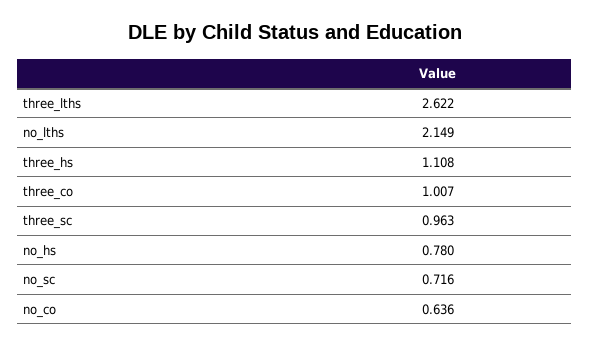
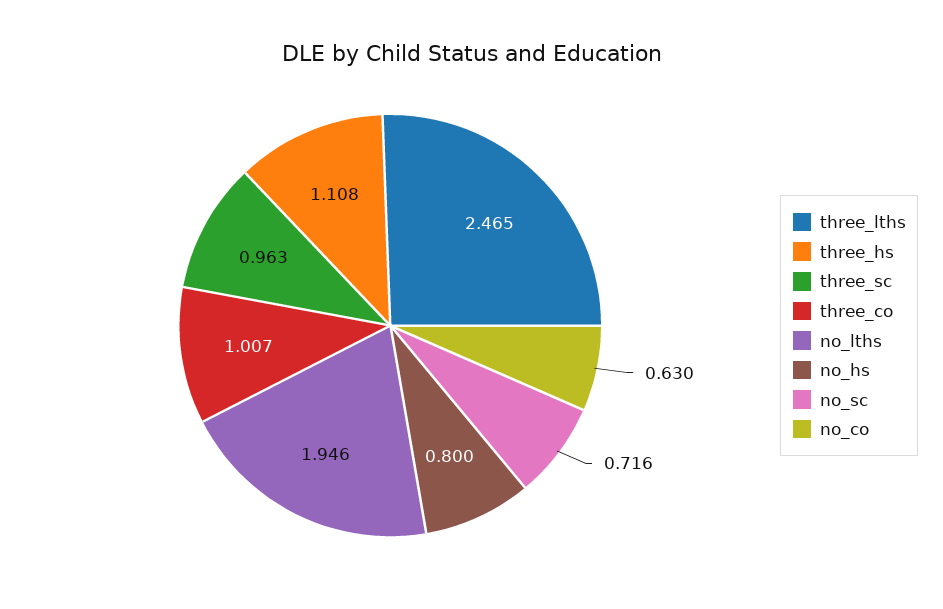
  {
-   "three_lths": 2.622,
+   "three_lths": 2.465,
-   "no_lths": 2.149,
+   "no_lths": 1.946,
    "three_hs": 1.108,
    "three_co": 1.007,
    "three_sc": 0.963,
-   "no_hs": 0.78,
+   "no_hs": 0.8,
    "no_sc": 0.716,
-   "no_co": 0.636
+   "no_co": 0.63
  }

